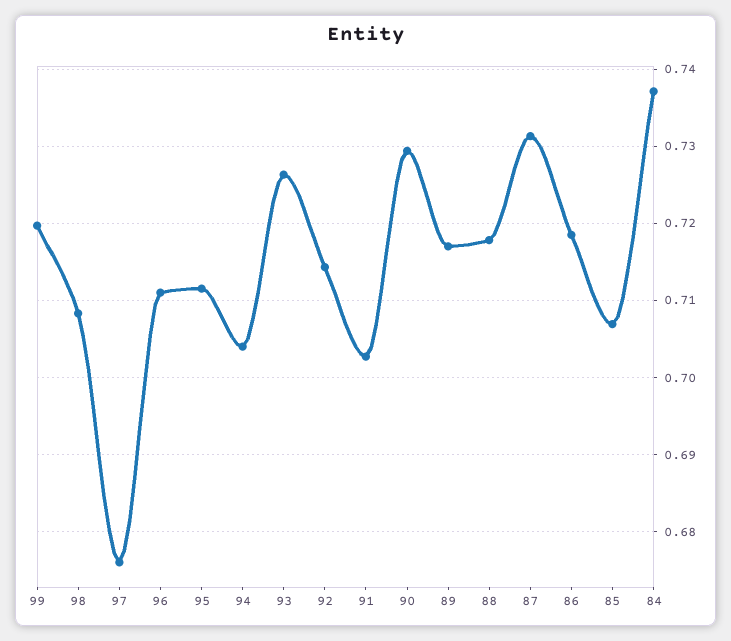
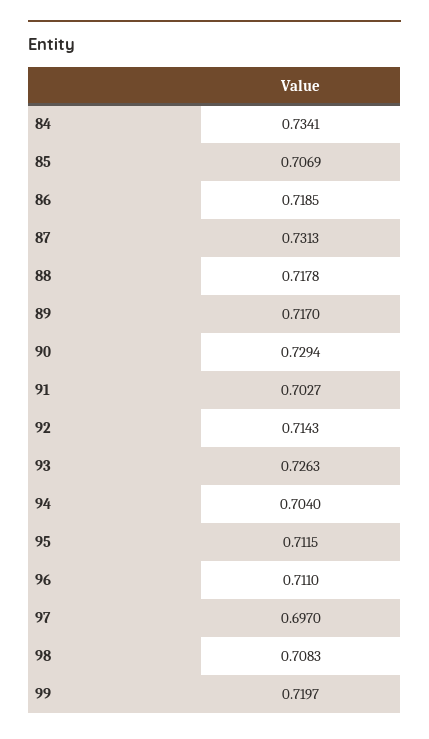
  {
    "99": 0.7197,
    "98": 0.7083,
-   "97": 0.676,
+   "97": 0.697,
    "96": 0.711,
    "95": 0.7115,
    "94": 0.704,
    "93": 0.7263,
    "92": 0.7143,
    "91": 0.7027,
    "90": 0.7294,
    "89": 0.717,
    "88": 0.7178,
    "87": 0.7313,
    "86": 0.7185,
    "85": 0.7069,
-   "84": 0.737
+   "84": 0.7341
  }

